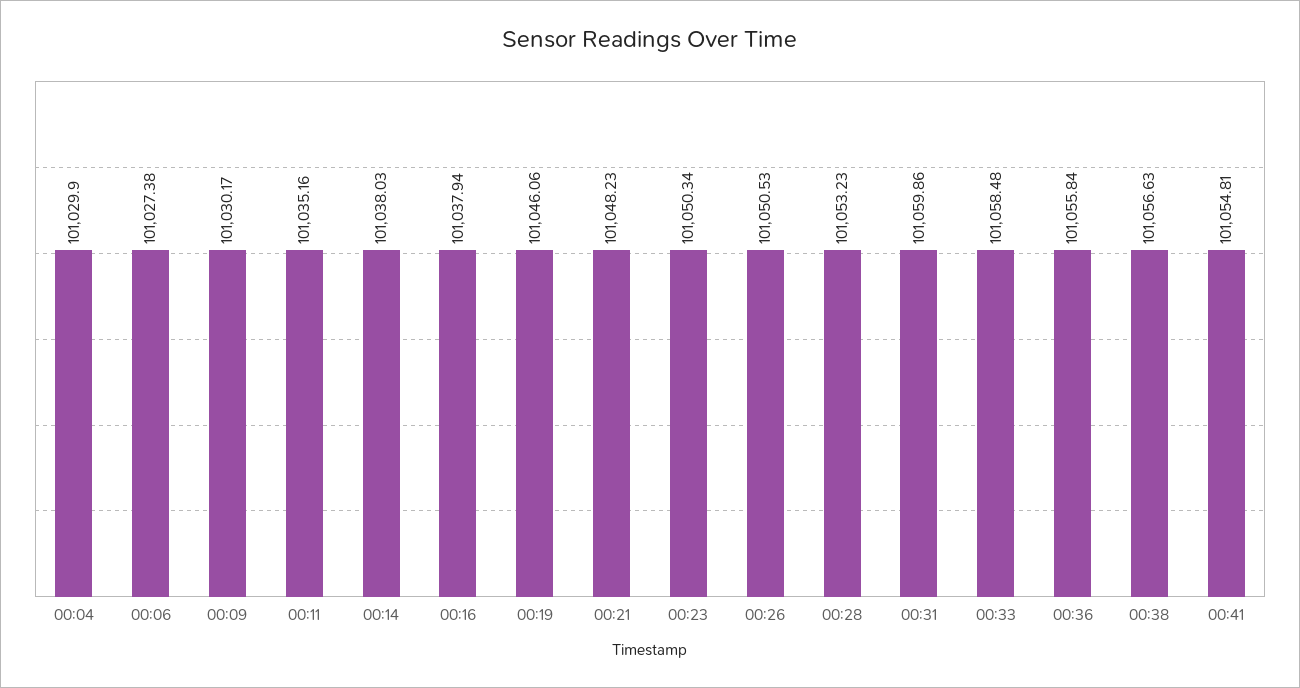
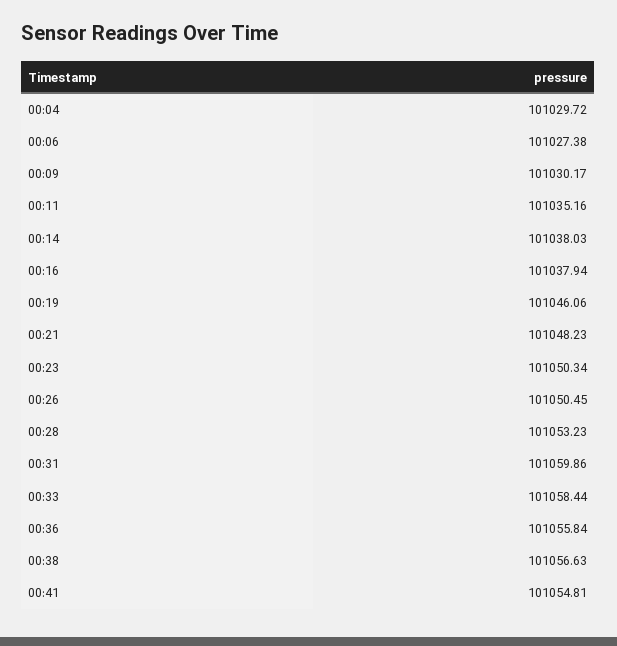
  {
-   "00:04": 101029.9,
+   "00:04": 101029.72,
    "00:06": 101027.38,
    "00:09": 101030.17,
    "00:11": 101035.16,
    "00:14": 101038.03,
    "00:16": 101037.94,
    "00:19": 101046.06,
    "00:21": 101048.23,
    "00:23": 101050.34,
-   "00:26": 101050.53,
+   "00:26": 101050.45,
    "00:28": 101053.23,
    "00:31": 101059.86,
-   "00:33": 101058.48,
+   "00:33": 101058.44,
    "00:36": 101055.84,
    "00:38": 101056.63,
    "00:41": 101054.81
  }

